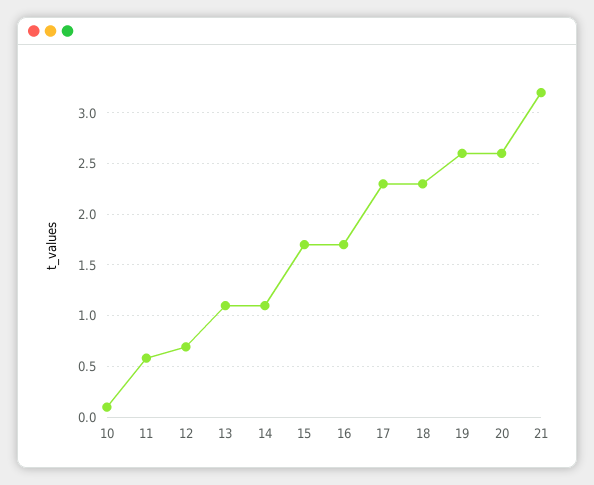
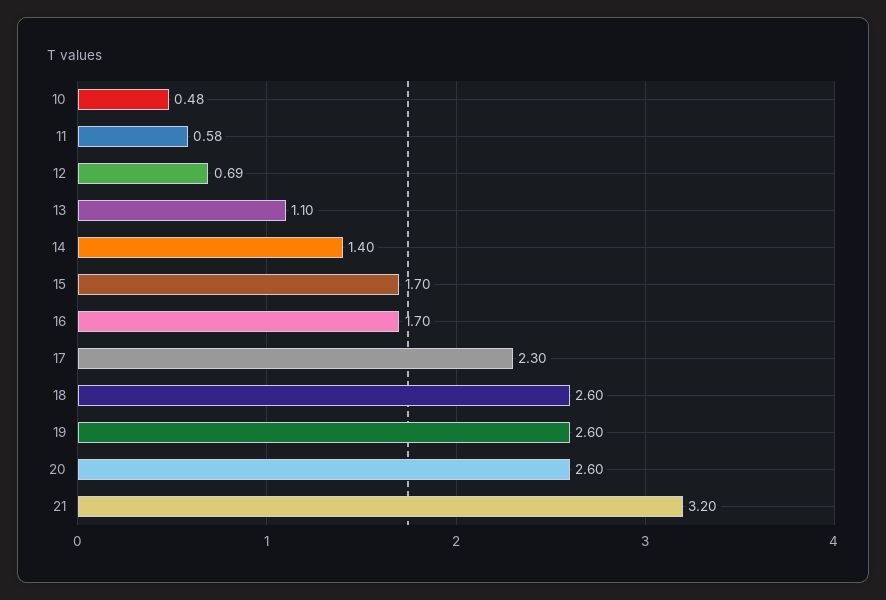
  {
-   "10": 0.1,
+   "10": 0.48,
    "11": 0.58,
    "12": 0.69,
    "13": 1.1,
-   "14": 1.1,
+   "14": 1.4,
    "15": 1.7,
    "16": 1.7,
    "17": 2.3,
-   "18": 2.3,
+   "18": 2.6,
    "19": 2.6,
    "20": 2.6,
    "21": 3.2
  }

